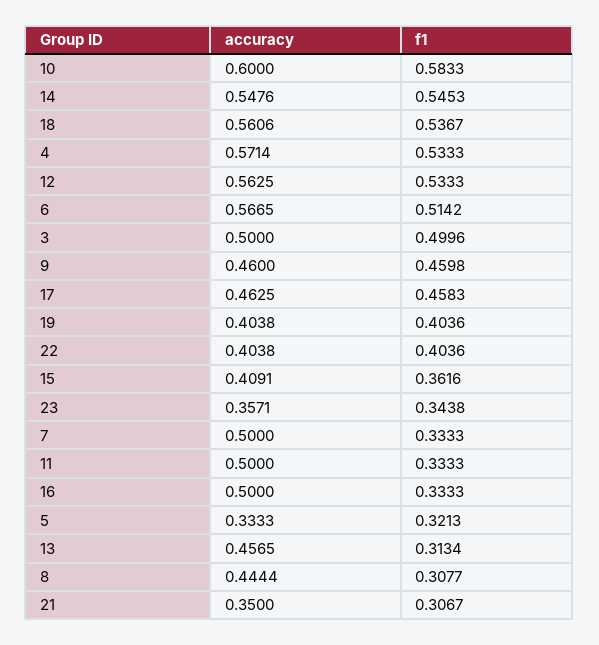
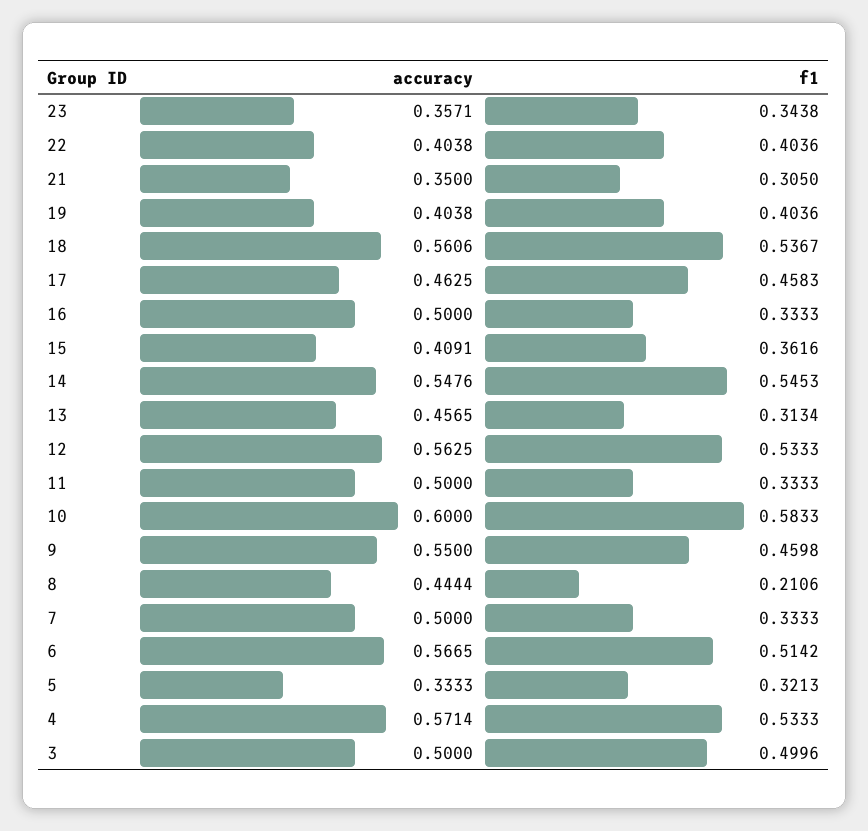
  {
    "accuracy": {
      "10": 0.6,
      "14": 0.5476,
      "18": 0.5606,
      "4": 0.5714,
      "12": 0.5625,
      "6": 0.5665,
      "3": 0.5,
-     "9": 0.46,
+     "9": 0.55,
      "17": 0.4625,
      "19": 0.4038,
      "22": 0.4038,
      "15": 0.4091,
      "23": 0.3571,
      "7": 0.5,
      "11": 0.5,
      "16": 0.5,
      "5": 0.3333,
      "13": 0.4565,
      "8": 0.4444,
      "21": 0.35
    },
    "f1": {
      "10": 0.5833,
      "14": 0.5453,
      "18": 0.5367,
      "4": 0.5333,
      "12": 0.5333,
      "6": 0.5142,
      "3": 0.4996,
      "9": 0.4598,
      "17": 0.4583,
      "19": 0.4036,
      "22": 0.4036,
      "15": 0.3616,
      "23": 0.3438,
      "7": 0.3333,
      "11": 0.3333,
      "16": 0.3333,
      "5": 0.3213,
      "13": 0.3134,
-     "8": 0.3077,
+     "8": 0.2106,
-     "21": 0.3067
+     "21": 0.305
    }
  }

